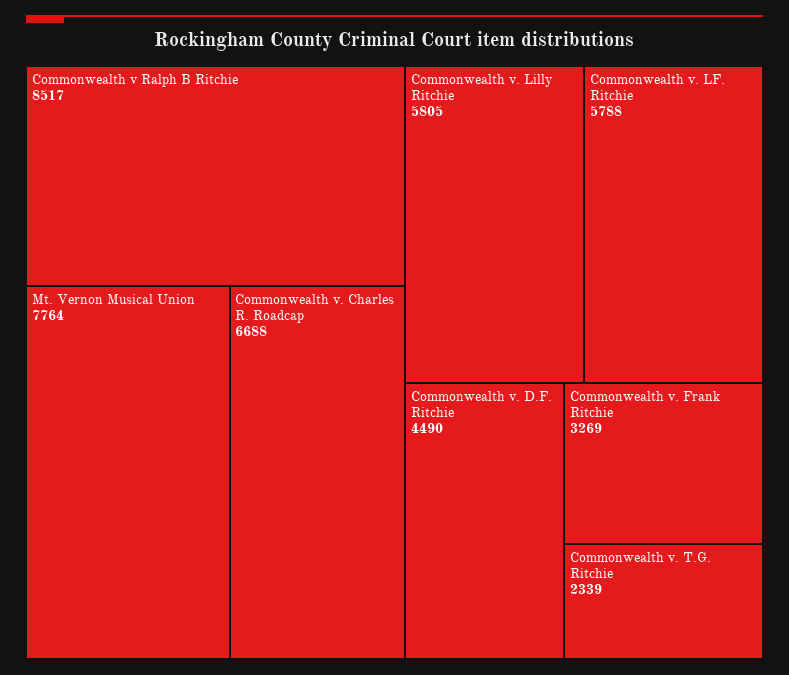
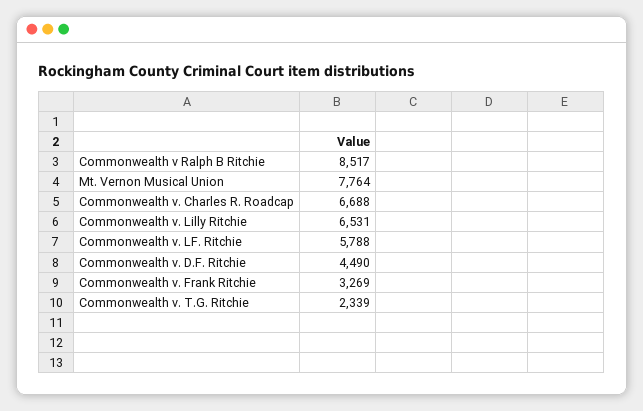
  {
    "Commonwealth v Ralph B Ritchie": 8517,
    "Mt. Vernon Musical Union": 7764,
    "Commonwealth v. Charles R. Roadcap": 6688,
-   "Commonwealth v. Lilly Ritchie": 5805,
+   "Commonwealth v. Lilly Ritchie": 6531,
    "Commonwealth v. LF. Ritchie": 5788,
    "Commonwealth v. D.F. Ritchie": 4490,
    "Commonwealth v. Frank Ritchie": 3269,
    "Commonwealth v. T.G. Ritchie": 2339
  }

